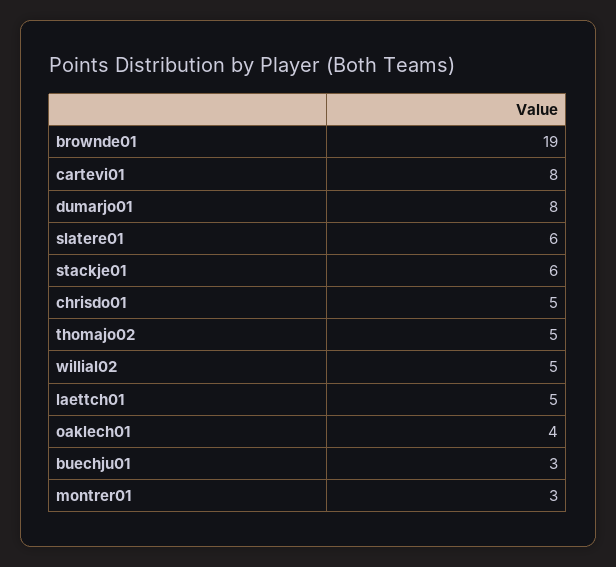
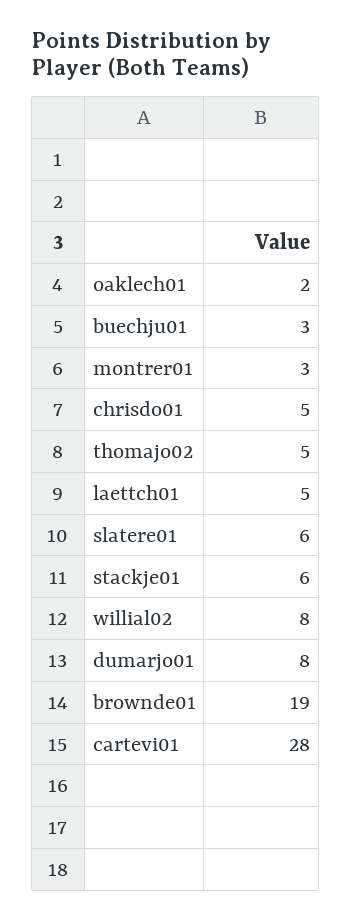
  {
    "brownde01": 19,
-   "cartevi01": 8,
+   "cartevi01": 28,
    "dumarjo01": 8,
    "slatere01": 6,
    "stackje01": 6,
    "chrisdo01": 5,
    "thomajo02": 5,
-   "willial02": 5,
+   "willial02": 8,
    "laettch01": 5,
-   "oaklech01": 4,
+   "oaklech01": 2,
    "buechju01": 3,
    "montrer01": 3
  }

